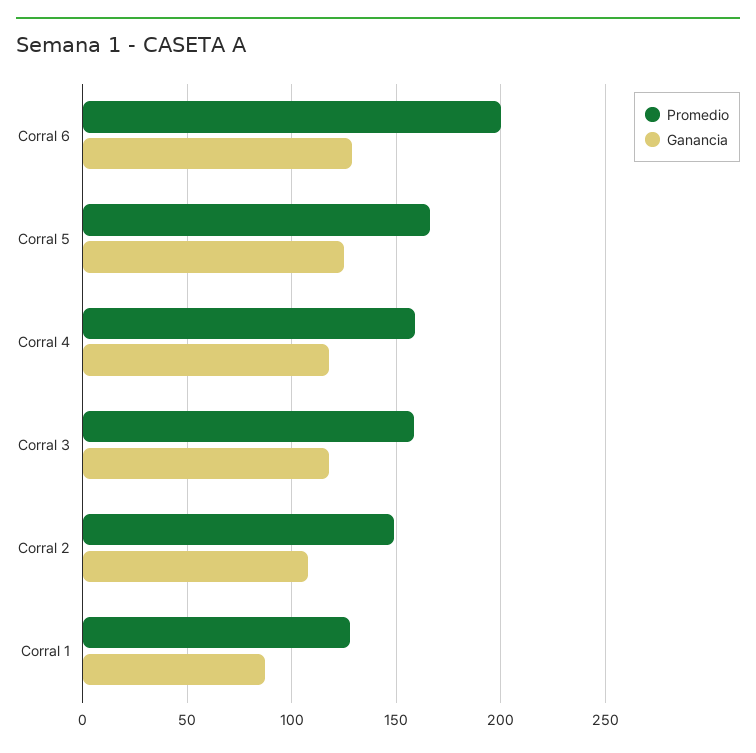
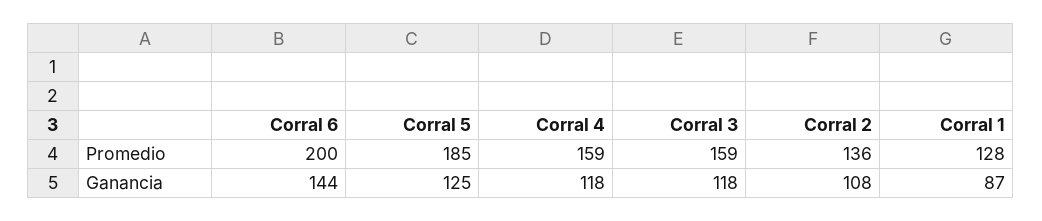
  {
    "Promedio": {
      "Corral 6": 200,
-     "Corral 5": 165,
+     "Corral 5": 185,
      "Corral 4": 159,
      "Corral 3": 159,
-     "Corral 2": 150,
+     "Corral 2": 136,
      "Corral 1": 128
    },
    "Ganancia": {
-     "Corral 6": 130,
+     "Corral 6": 144,
      "Corral 5": 125,
      "Corral 4": 118,
      "Corral 3": 118,
      "Corral 2": 108,
      "Corral 1": 87
    }
  }

